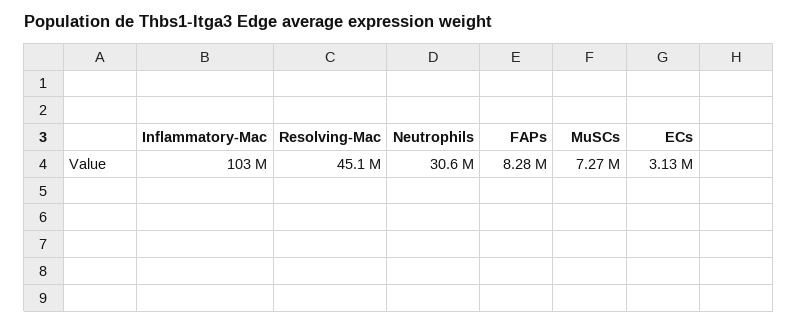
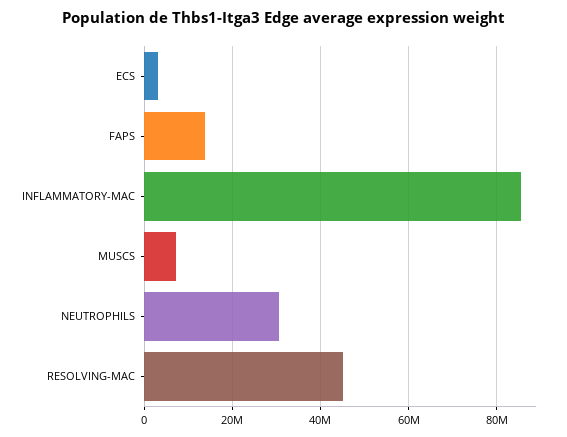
  {
-   "Inflammatory-Mac": 103000000,
+   "Inflammatory-Mac": 86000000,
    "Resolving-Mac": 45100000,
    "Neutrophils": 30600000,
-   "FAPs": 8280000,
+   "FAPs": 14000000,
    "MuSCs": 7270000,
    "ECs": 3130000
  }

